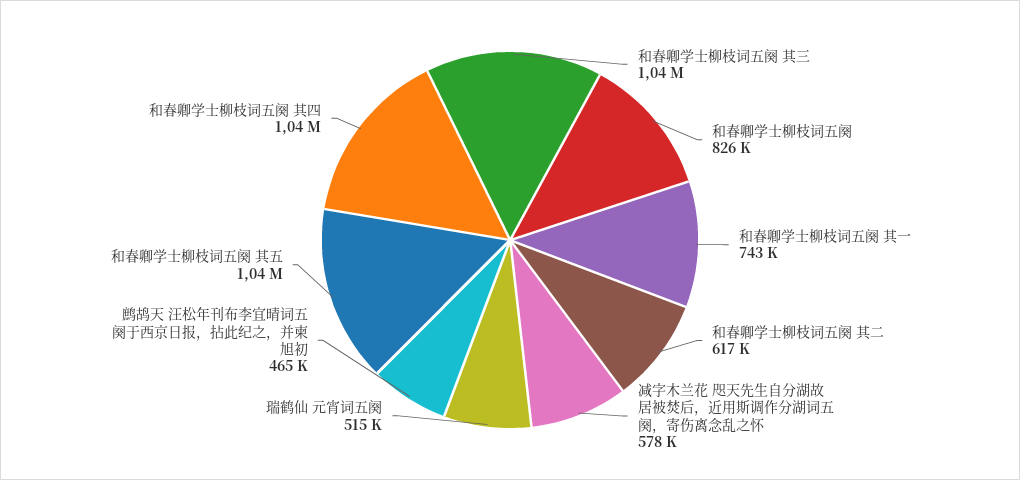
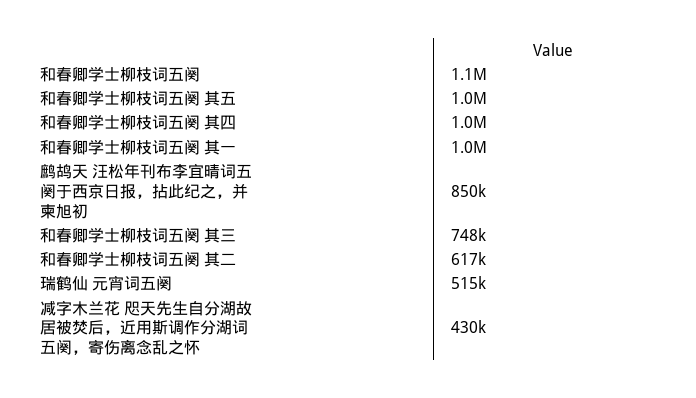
  {
-   "和春卿学士柳枝词五阕 其三": 1040000,
+   "和春卿学士柳枝词五阕 其三": 748000,
-   "和春卿学士柳枝词五阕": 826000,
+   "和春卿学士柳枝词五阕": 1100000,
-   "和春卿学士柳枝词五阕 其一": 743000,
+   "和春卿学士柳枝词五阕 其一": 1000000,
    "和春卿学士柳枝词五阕 其二": 617000,
-   "减字木兰花 咫天先生自分湖故居被焚后，近用斯调作分湖词五阕，寄伤离念乱之怀": 578000,
+   "减字木兰花 咫天先生自分湖故居被焚后，近用斯调作分湖词五阕，寄伤离念乱之怀": 430000,
    "瑞鹤仙 元宵词五阕": 515000,
-   "鹧鸪天 汪松年刊布李宜晴词五阕于西京日报，拈此纪之，并柬旭初": 465000,
+   "鹧鸪天 汪松年刊布李宜晴词五阕于西京日报，拈此纪之，并柬旭初": 850000,
    "和春卿学士柳枝词五阕 其五": 1040000,
    "和春卿学士柳枝词五阕 其四": 1040000
  }

